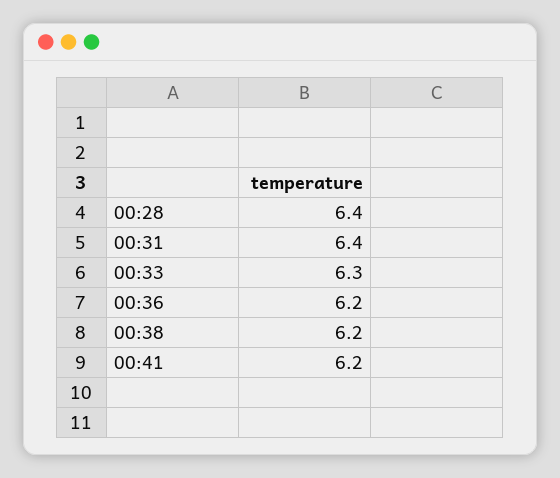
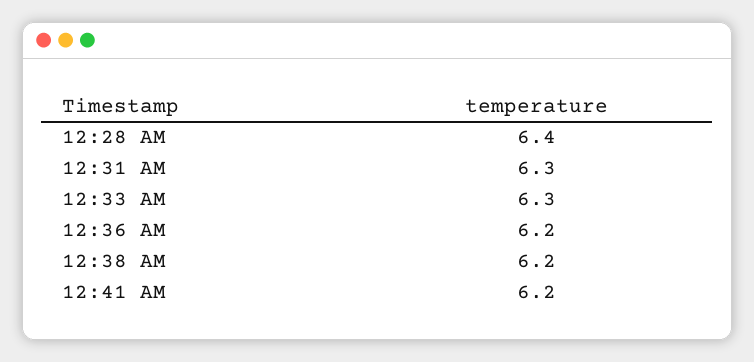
  {
    "00:28": 6.4,
-   "00:31": 6.4,
+   "00:31": 6.3,
    "00:33": 6.3,
    "00:36": 6.2,
    "00:38": 6.2,
    "00:41": 6.2
  }

